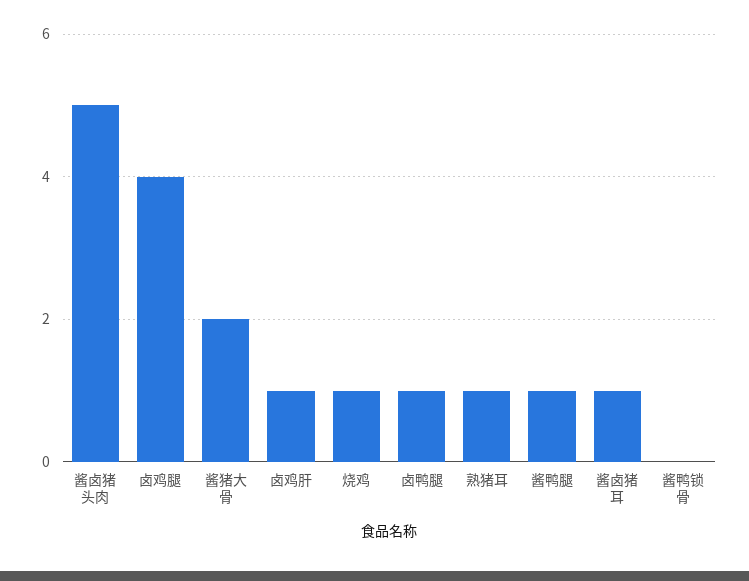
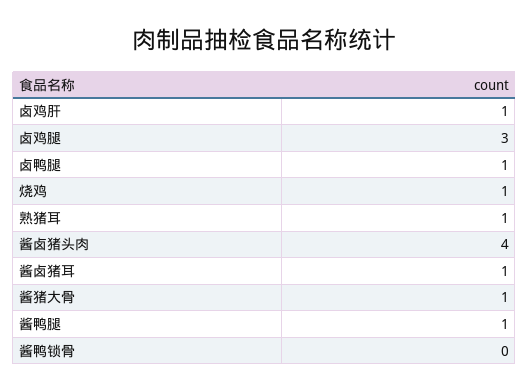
  {
-   "酱卤猪头肉": 5,
+   "酱卤猪头肉": 4,
-   "卤鸡腿": 4,
+   "卤鸡腿": 3,
-   "酱猪大骨": 2,
+   "酱猪大骨": 1,
    "卤鸡肝": 1,
    "烧鸡": 1,
    "卤鸭腿": 1,
    "熟猪耳": 1,
    "酱鸭腿": 1,
    "酱卤猪耳": 1,
    "酱鸭锁骨": 0
  }

